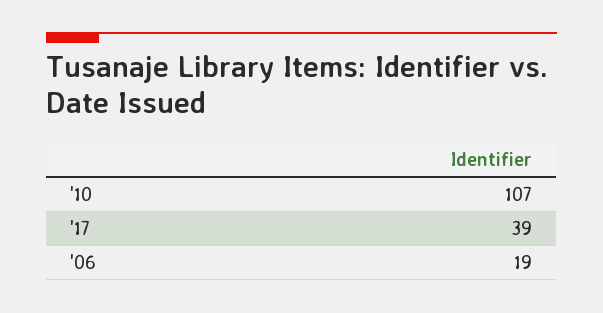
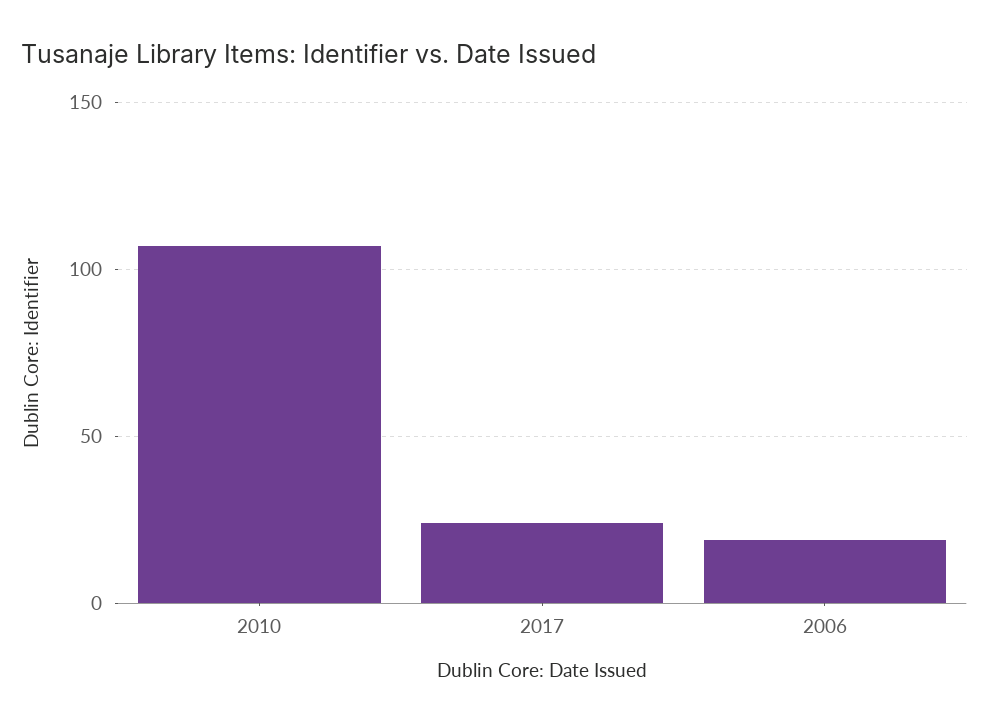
  {
    "'10": 107,
-   "'17": 39,
+   "'17": 25,
    "'06": 19
  }

